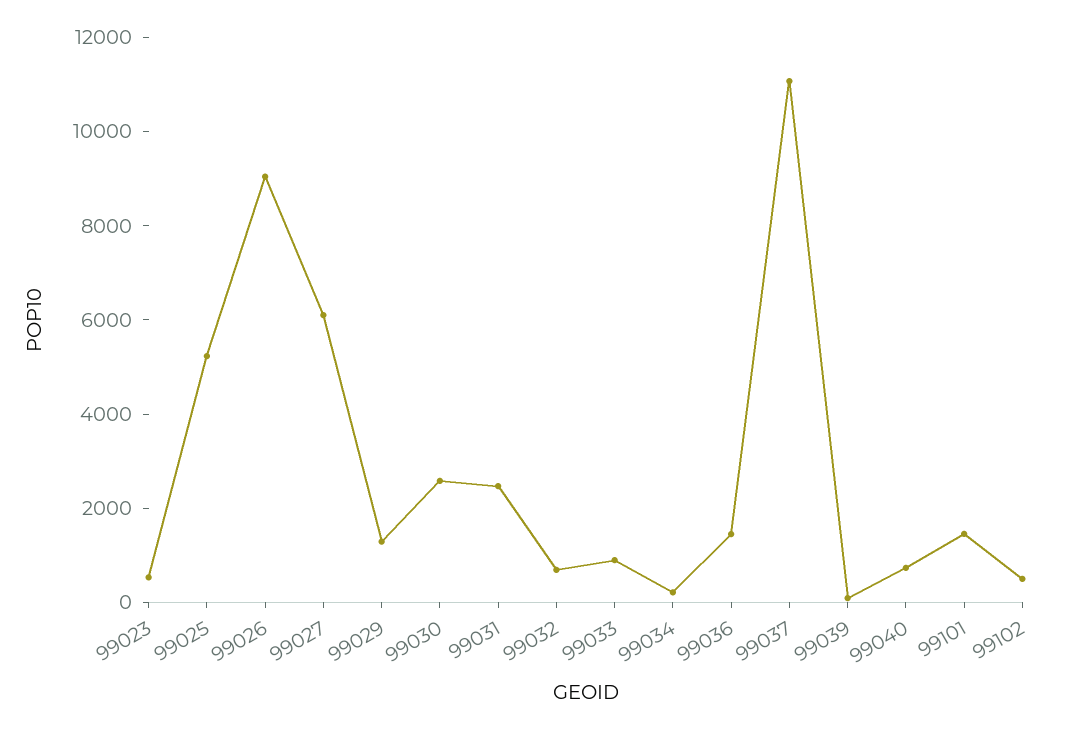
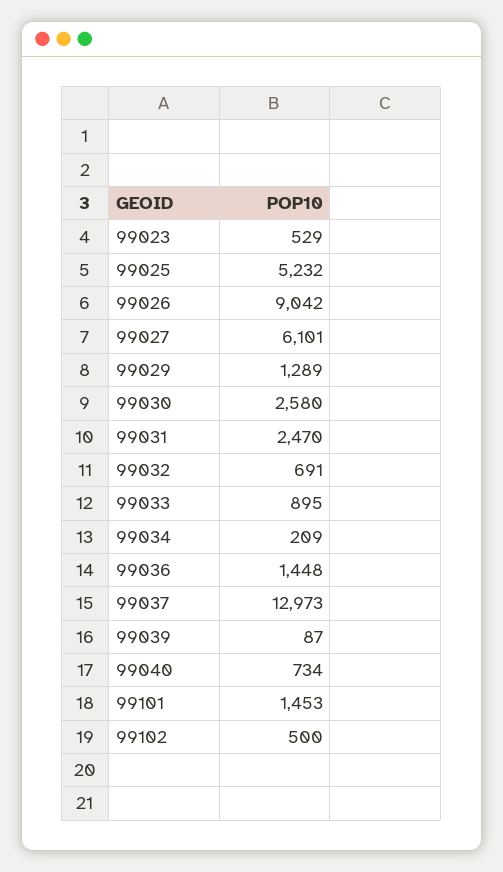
  {
    "99023": 529,
    "99025": 5232,
    "99026": 9042,
    "99027": 6101,
    "99029": 1289,
    "99030": 2580,
    "99031": 2470,
    "99032": 691,
    "99033": 895,
    "99034": 209,
    "99036": 1448,
-   "99037": 11000,
+   "99037": 12973,
    "99039": 87,
    "99040": 734,
    "99101": 1453,
    "99102": 500
  }

